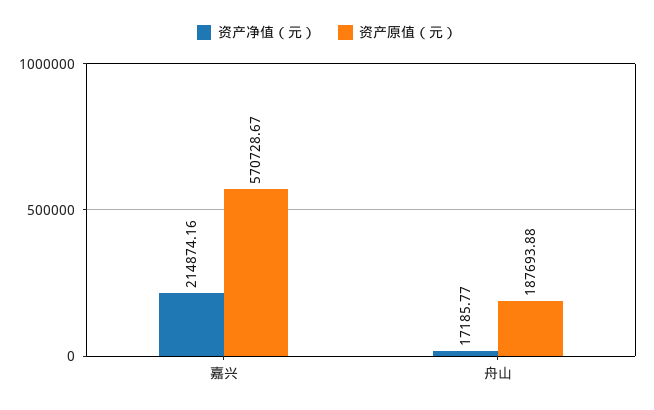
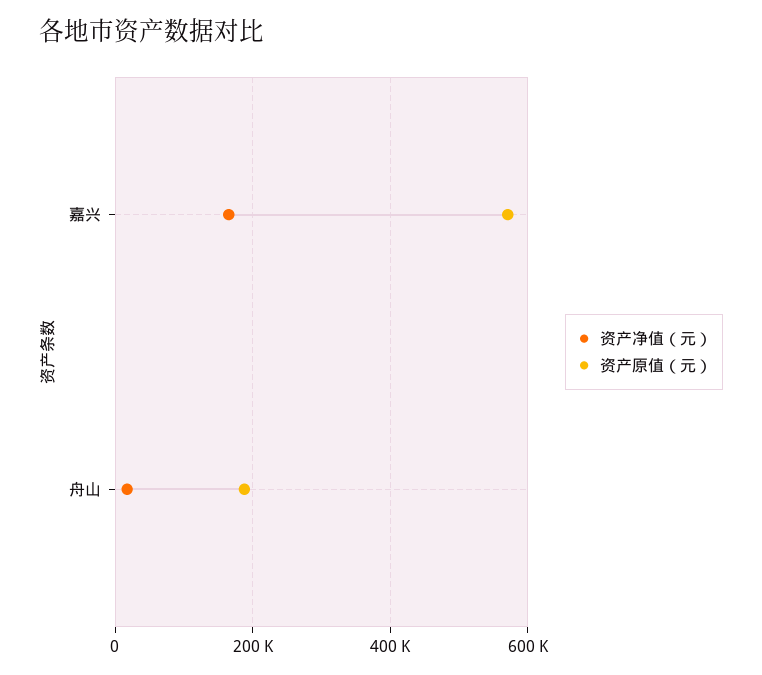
  {
    "资产净值（元）": {
-     "嘉兴": 214874.16,
+     "嘉兴": 160000,
      "舟山": 17185.77
    },
    "资产原值（元）": {
      "嘉兴": 570728.67,
      "舟山": 187693.88
    }
  }

